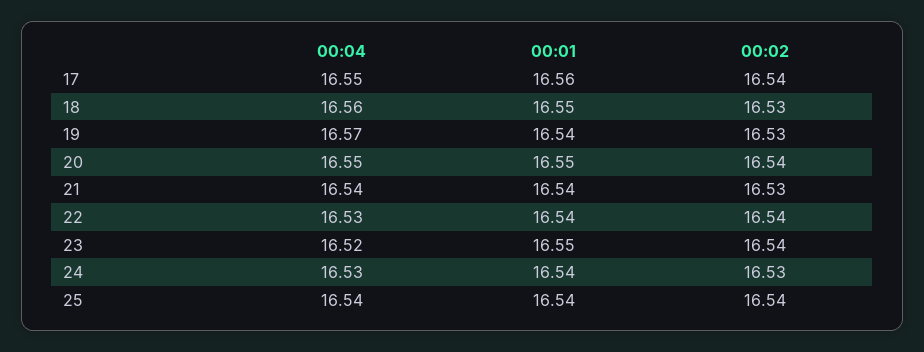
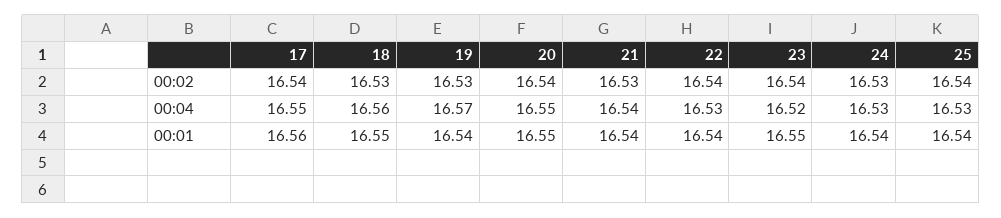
  {
    "00:04": {
      "17": 16.55,
      "18": 16.56,
      "19": 16.57,
      "20": 16.55,
      "21": 16.54,
      "22": 16.53,
      "23": 16.52,
      "24": 16.53,
-     "25": 16.54
+     "25": 16.53
    },
    "00:01": {
      "17": 16.56,
      "18": 16.55,
      "19": 16.54,
      "20": 16.55,
      "21": 16.54,
      "22": 16.54,
      "23": 16.55,
      "24": 16.54,
      "25": 16.54
    },
    "00:02": {
      "17": 16.54,
      "18": 16.53,
      "19": 16.53,
      "20": 16.54,
      "21": 16.53,
      "22": 16.54,
      "23": 16.54,
      "24": 16.53,
      "25": 16.54
    }
  }

